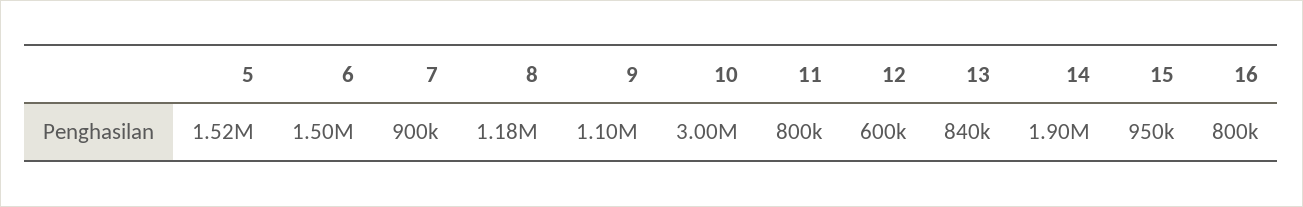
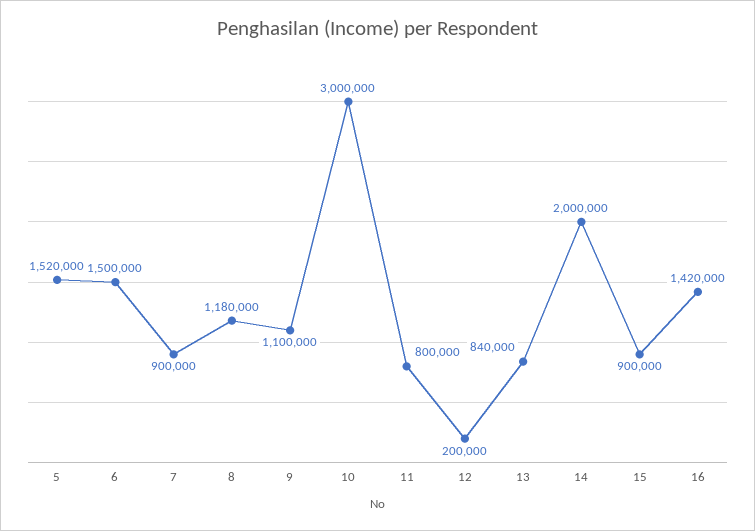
  {
    "5": 1520000,
    "6": 1500000,
    "7": 900000,
    "8": 1180000,
    "9": 1100000,
    "10": 3000000,
    "11": 800000,
-   "12": 600000,
+   "12": 200000,
    "13": 840000,
-   "14": 1900000,
+   "14": 2000000,
-   "15": 950000,
+   "15": 900000,
-   "16": 800000
+   "16": 1420000
  }

